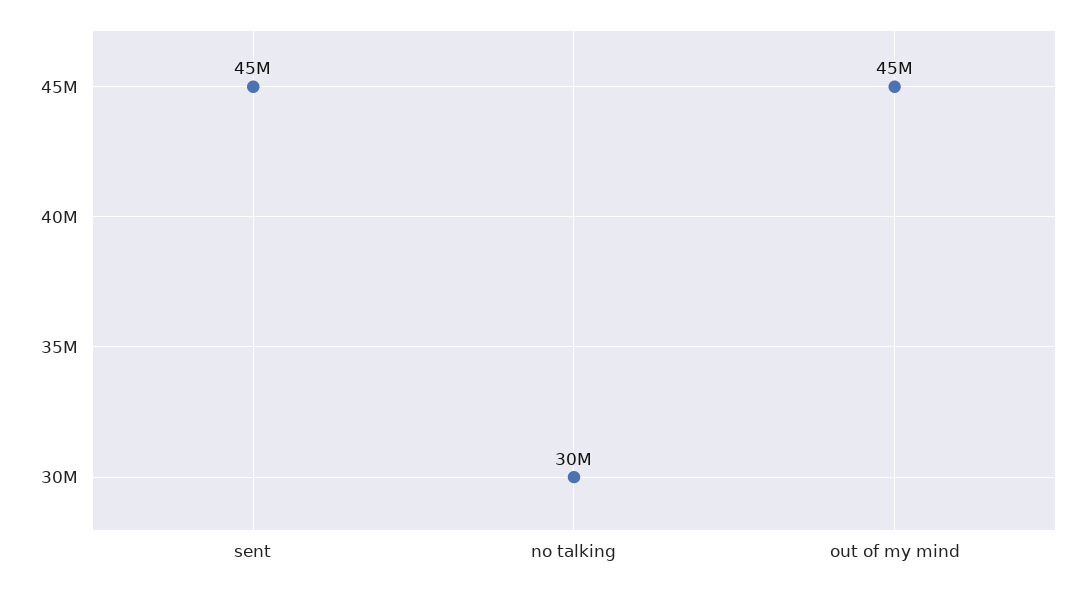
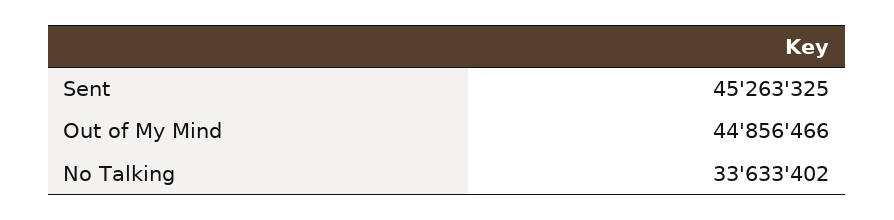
  {
    "sent": 45263325,
-   "no talking": 30000000,
+   "no talking": 33633402,
    "out of my mind": 44856466
  }

